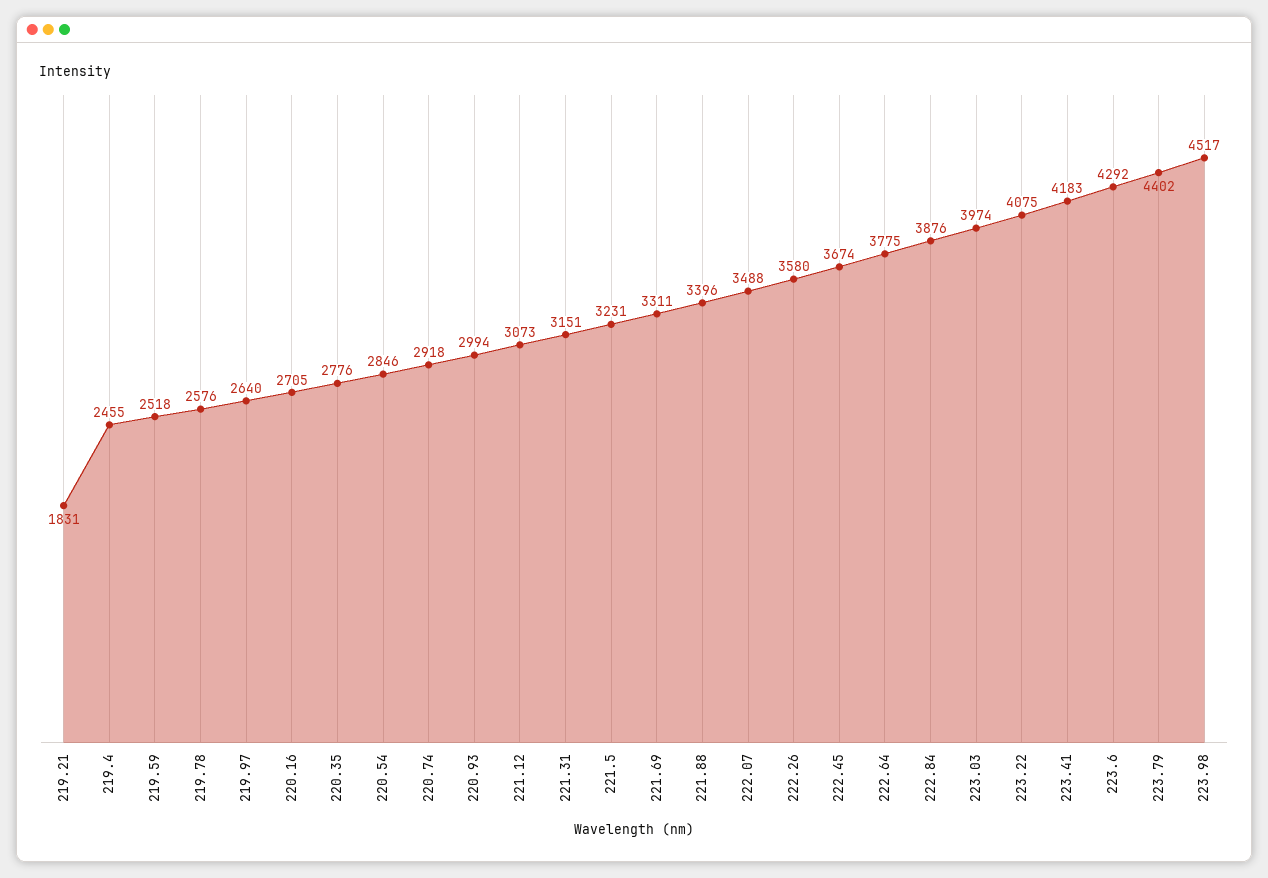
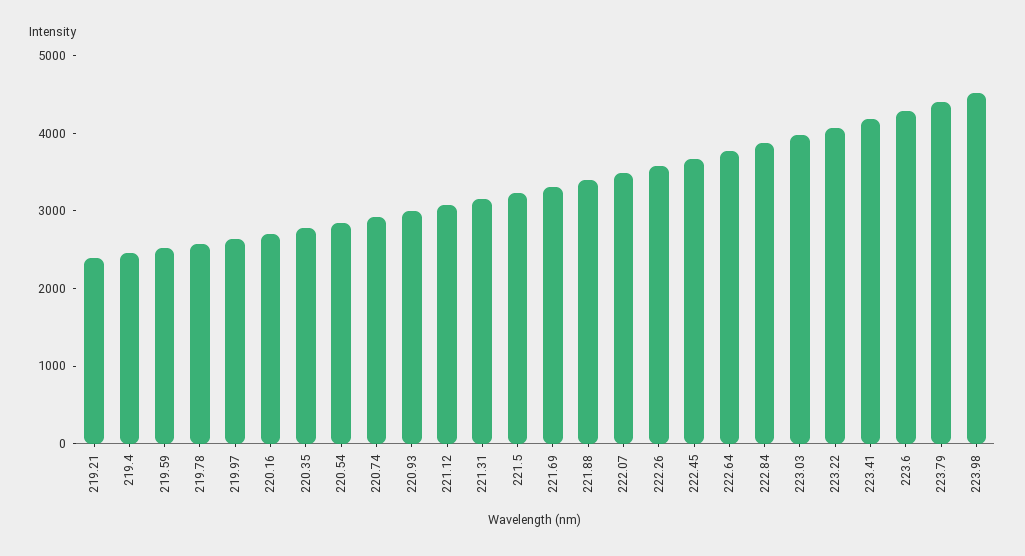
  {
-   "219.21": 1831,
+   "219.21": 2400,
    "219.4": 2455,
    "219.59": 2518,
    "219.78": 2576,
    "219.97": 2640,
    "220.16": 2705,
    "220.35": 2776,
    "220.54": 2846,
    "220.74": 2918,
    "220.93": 2994,
    "221.12": 3073,
    "221.31": 3151,
    "221.5": 3231,
    "221.69": 3311,
    "221.88": 3396,
    "222.07": 3488,
    "222.26": 3580,
    "222.45": 3674,
    "222.64": 3775,
    "222.84": 3876,
    "223.03": 3974,
    "223.22": 4075,
    "223.41": 4183,
    "223.6": 4292,
    "223.79": 4402,
    "223.98": 4517
  }

